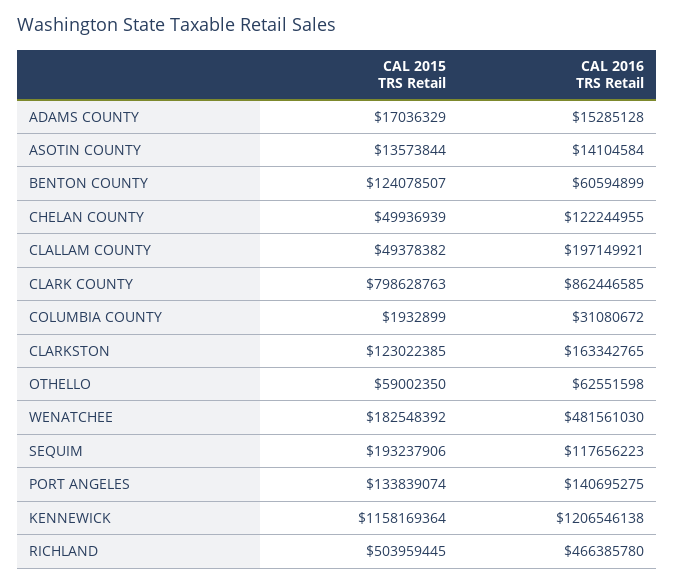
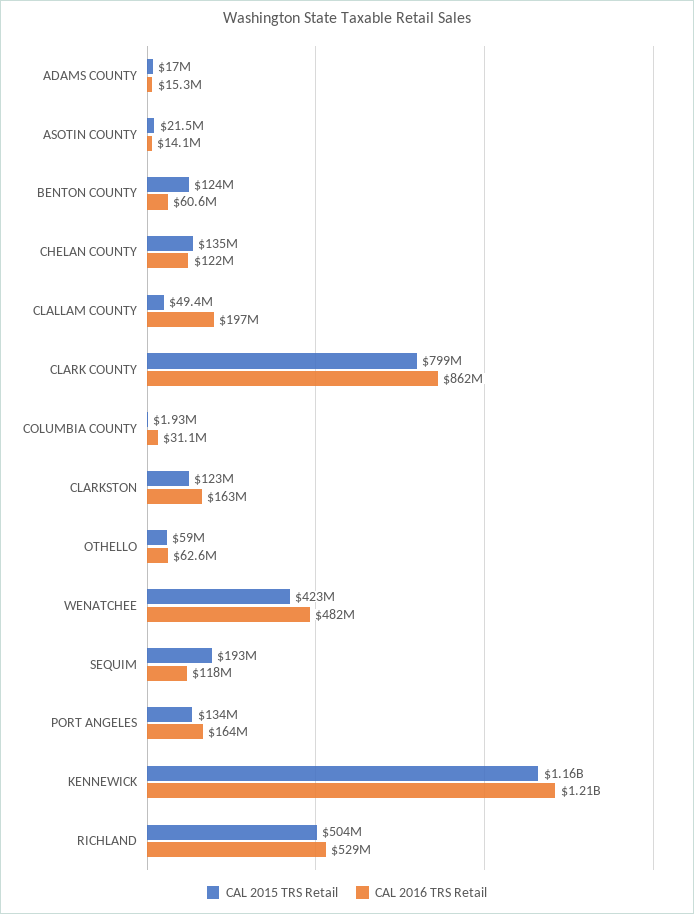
  {
    "CAL 2015 TRS Retail": {
      "ADAMS COUNTY": 17036329,
-     "ASOTIN COUNTY": 13573844,
+     "ASOTIN COUNTY": 21500000,
      "BENTON COUNTY": 124078507,
-     "CHELAN COUNTY": 49936939,
+     "CHELAN COUNTY": 135000000,
      "CLALLAM COUNTY": 49378382,
      "CLARK COUNTY": 798628763,
      "COLUMBIA COUNTY": 1932899,
      "CLARKSTON": 123022385,
      "OTHELLO": 59002350,
-     "WENATCHEE": 182548392,
+     "WENATCHEE": 423000000,
      "SEQUIM": 193237906,
      "PORT ANGELES": 133839074,
      "KENNEWICK": 1158169364,
      "RICHLAND": 503959445
    },
    "CAL 2016 TRS Retail": {
      "ADAMS COUNTY": 15285128,
      "ASOTIN COUNTY": 14104584,
      "BENTON COUNTY": 60594899,
      "CHELAN COUNTY": 122244955,
      "CLALLAM COUNTY": 197149921,
      "CLARK COUNTY": 862446585,
      "COLUMBIA COUNTY": 31080672,
      "CLARKSTON": 163342765,
      "OTHELLO": 62551598,
      "WENATCHEE": 481561030,
      "SEQUIM": 117656223,
-     "PORT ANGELES": 140695275,
+     "PORT ANGELES": 164000000,
      "KENNEWICK": 1206546138,
-     "RICHLAND": 466385780
+     "RICHLAND": 529000000
    }
  }

